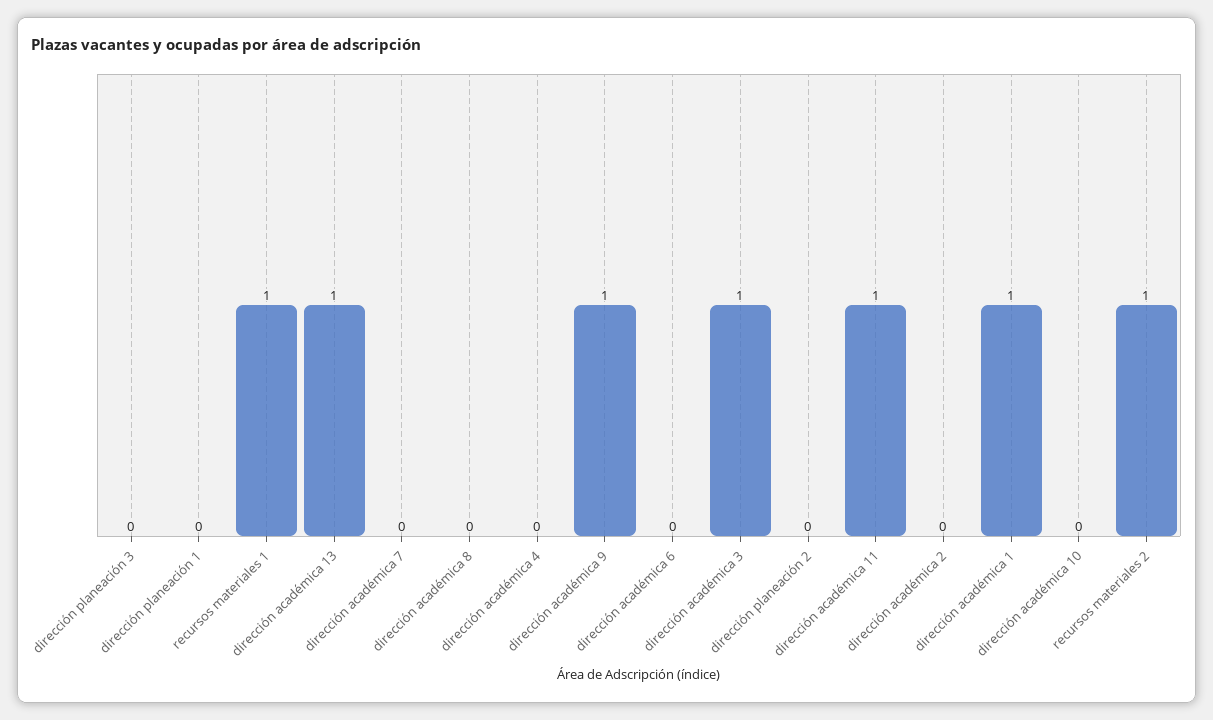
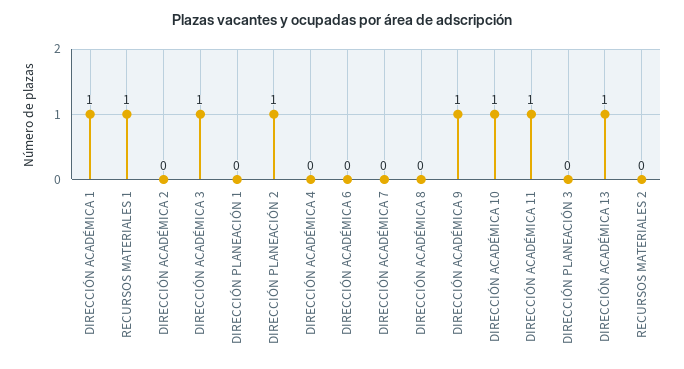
  {
    "dirección planeación 3": 0,
    "dirección planeación 1": 0,
    "recursos materiales 1": 1,
    "dirección académica 13": 1,
    "dirección académica 7": 0,
    "dirección académica 8": 0,
    "dirección académica 4": 0,
    "dirección académica 9": 1,
    "dirección académica 6": 0,
    "dirección académica 3": 1,
-   "dirección planeación 2": 0,
+   "dirección planeación 2": 1,
    "dirección académica 11": 1,
    "dirección académica 2": 0,
    "dirección académica 1": 1,
-   "dirección académica 10": 0,
+   "dirección académica 10": 1,
-   "recursos materiales 2": 1
+   "recursos materiales 2": 0
  }

